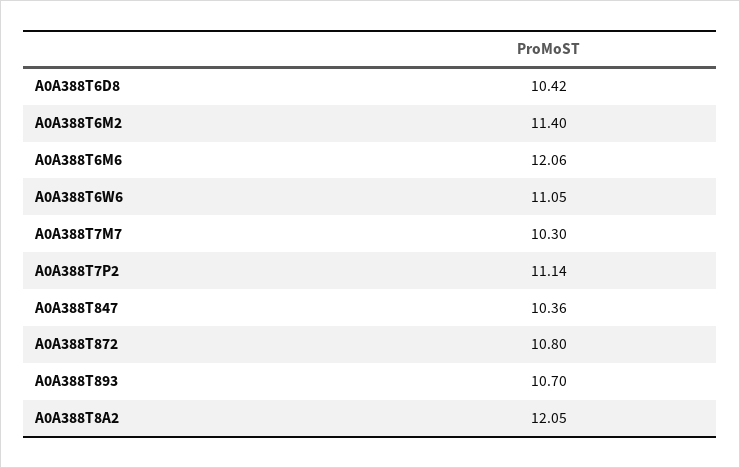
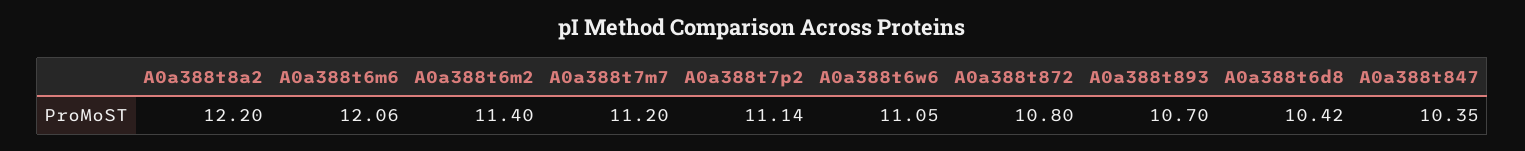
  {
    "A0A388T6D8": 10.42,
    "A0A388T6M2": 11.4,
    "A0A388T6M6": 12.06,
    "A0A388T6W6": 11.05,
-   "A0A388T7M7": 10.3,
+   "A0A388T7M7": 11.2,
    "A0A388T7P2": 11.14,
-   "A0A388T847": 10.36,
+   "A0A388T847": 10.35,
    "A0A388T872": 10.8,
    "A0A388T893": 10.7,
-   "A0A388T8A2": 12.05
+   "A0A388T8A2": 12.2
  }

